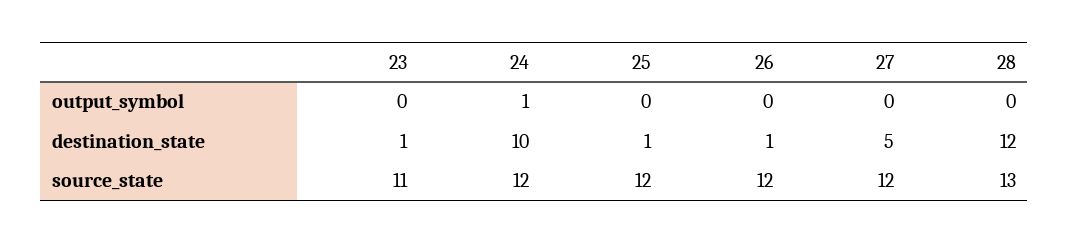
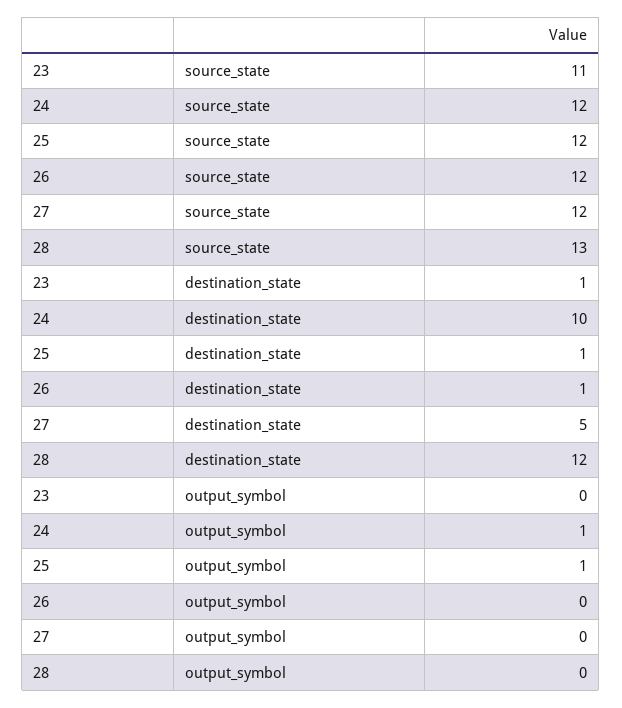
  {
    "23": {
      "output_symbol": 0,
      "destination_state": 1,
      "source_state": 11
    },
    "24": {
      "output_symbol": 1,
      "destination_state": 10,
      "source_state": 12
    },
    "25": {
-     "output_symbol": 0,
+     "output_symbol": 1,
      "destination_state": 1,
      "source_state": 12
    },
    "26": {
      "output_symbol": 0,
      "destination_state": 1,
      "source_state": 12
    },
    "27": {
      "output_symbol": 0,
      "destination_state": 5,
      "source_state": 12
    },
    "28": {
      "output_symbol": 0,
      "destination_state": 12,
      "source_state": 13
    }
  }

